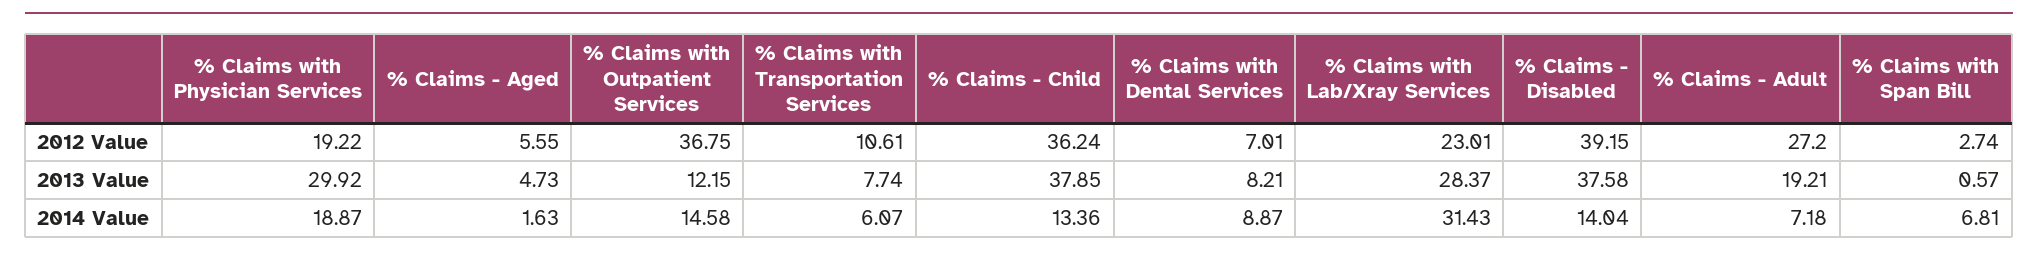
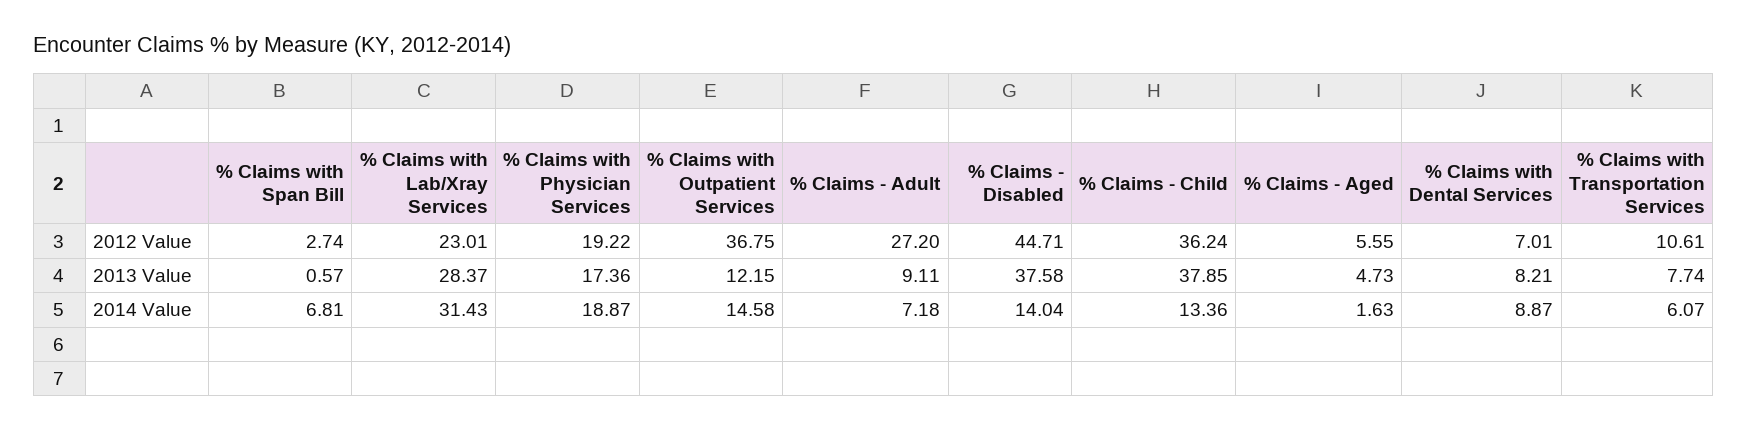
  {
    "% Claims with Physician Services": {
      "2012 Value": 19.22,
-     "2013 Value": 29.92,
+     "2013 Value": 17.36,
      "2014 Value": 18.87
    },
    "% Claims - Aged": {
      "2012 Value": 5.55,
      "2013 Value": 4.73,
      "2014 Value": 1.63
    },
    "% Claims with Outpatient Services": {
      "2012 Value": 36.75,
      "2013 Value": 12.15,
      "2014 Value": 14.58
    },
    "% Claims with Transportation Services": {
      "2012 Value": 10.61,
      "2013 Value": 7.74,
      "2014 Value": 6.07
    },
    "% Claims - Child": {
      "2012 Value": 36.24,
      "2013 Value": 37.85,
      "2014 Value": 13.36
    },
    "% Claims with Dental Services": {
      "2012 Value": 7.01,
      "2013 Value": 8.21,
      "2014 Value": 8.87
    },
    "% Claims with Lab/Xray Services": {
      "2012 Value": 23.01,
      "2013 Value": 28.37,
      "2014 Value": 31.43
    },
    "% Claims - Disabled": {
-     "2012 Value": 39.15,
+     "2012 Value": 44.71,
      "2013 Value": 37.58,
      "2014 Value": 14.04
    },
    "% Claims - Adult": {
      "2012 Value": 27.2,
-     "2013 Value": 19.21,
+     "2013 Value": 9.11,
      "2014 Value": 7.18
    },
    "% Claims with Span Bill": {
      "2012 Value": 2.74,
      "2013 Value": 0.57,
      "2014 Value": 6.81
    }
  }

